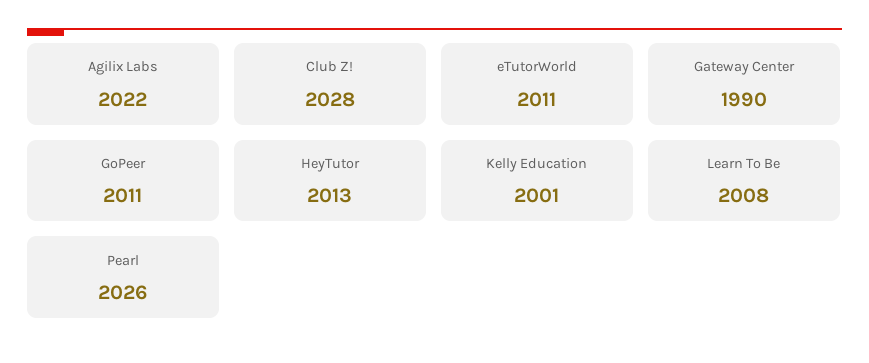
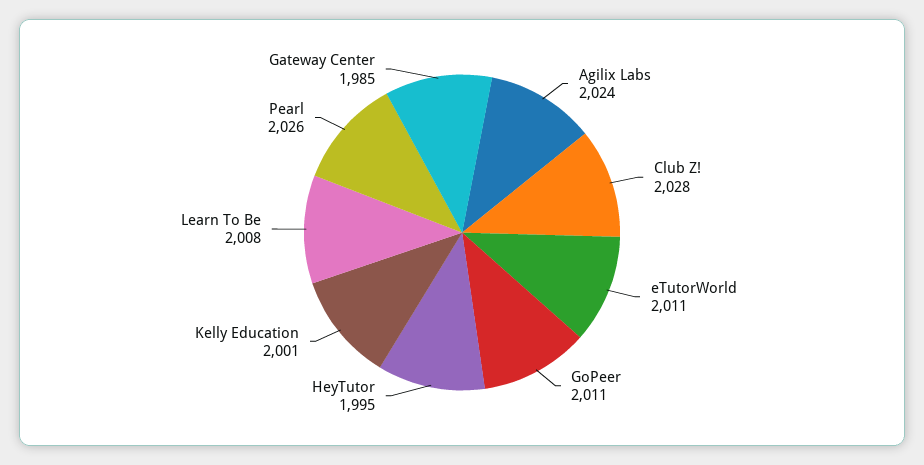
  {
-   "Agilix Labs": 2022,
+   "Agilix Labs": 2024,
    "Club Z!": 2028,
    "eTutorWorld": 2011,
-   "Gateway Center": 1990,
+   "Gateway Center": 1985,
    "GoPeer": 2011,
-   "HeyTutor": 2013,
+   "HeyTutor": 1995,
    "Kelly Education": 2001,
    "Learn To Be": 2008,
    "Pearl": 2026
  }

